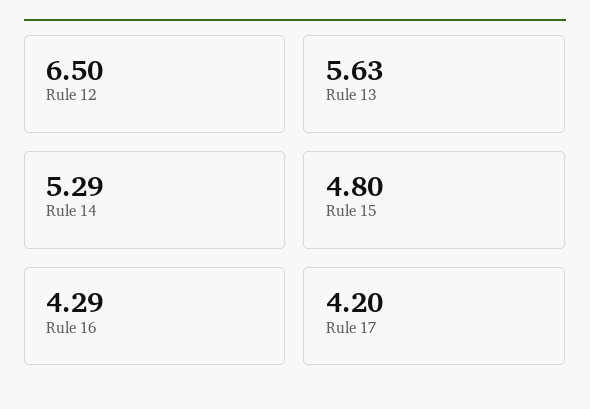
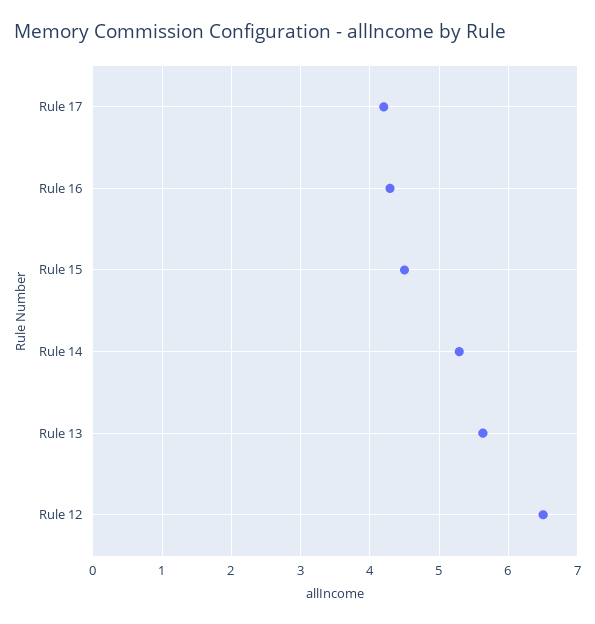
  {
    "Rule 12": 6.5,
    "Rule 13": 5.63,
    "Rule 14": 5.29,
-   "Rule 15": 4.8,
+   "Rule 15": 4.5,
    "Rule 16": 4.29,
    "Rule 17": 4.2
  }

